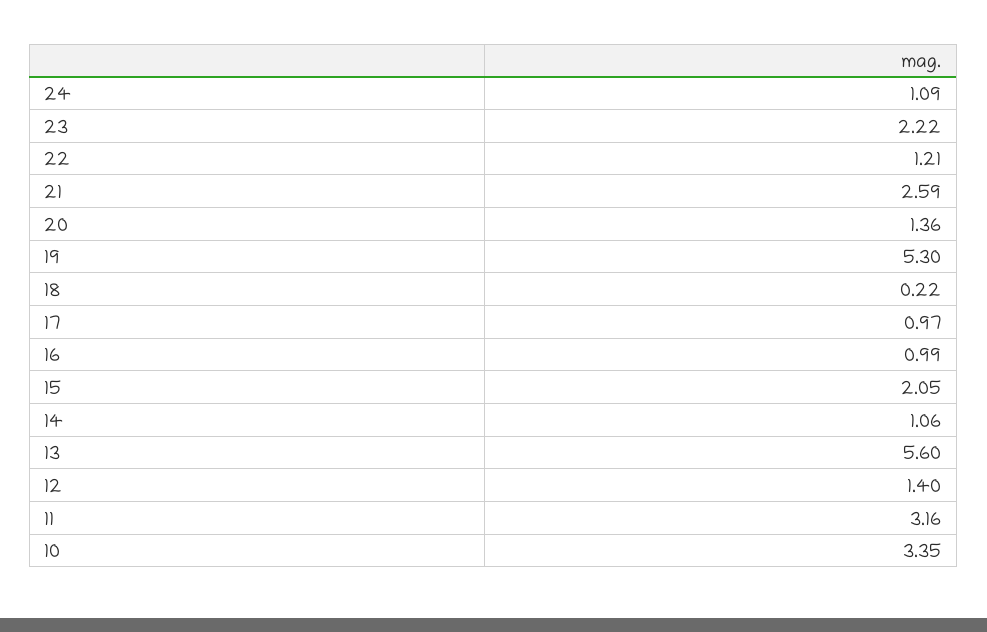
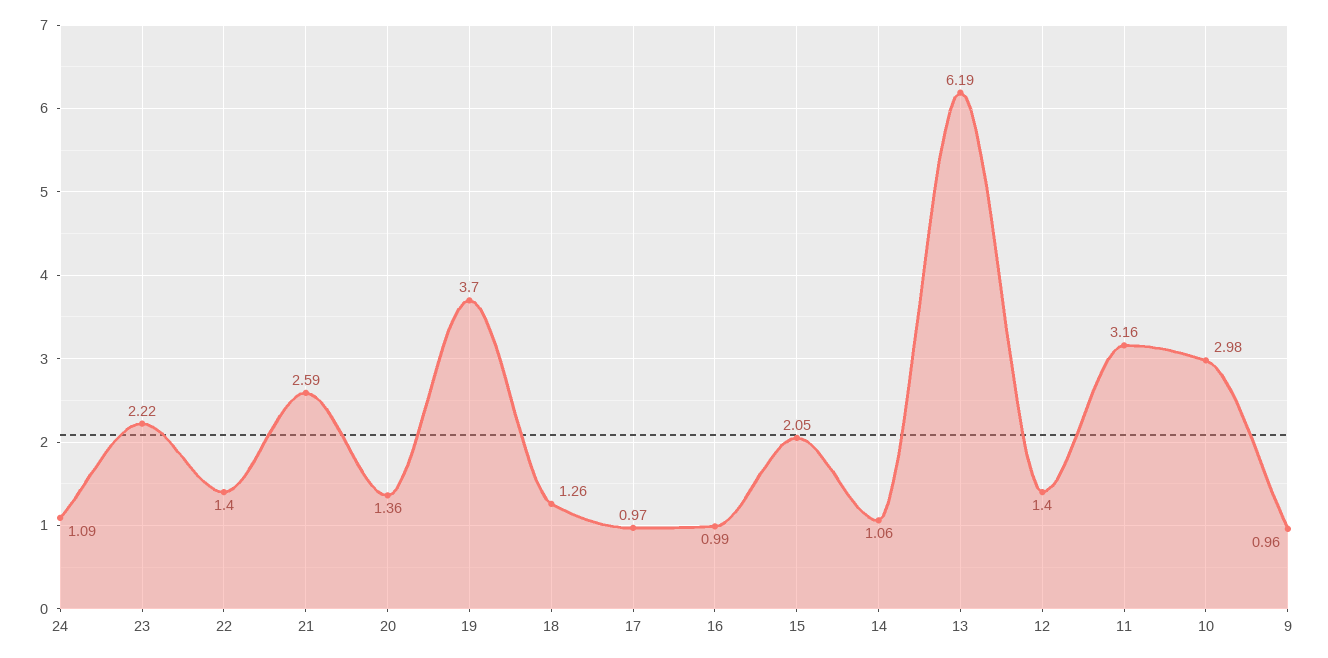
  {
    "24": 1.09,
    "23": 2.22,
-   "22": 1.21,
+   "22": 1.4,
    "21": 2.59,
    "20": 1.36,
-   "19": 5.3,
+   "19": 3.7,
-   "18": 0.22,
+   "18": 1.26,
    "17": 0.97,
    "16": 0.99,
    "15": 2.05,
    "14": 1.06,
-   "13": 5.6,
+   "13": 6.19,
    "12": 1.4,
    "11": 3.16,
-   "10": 3.35
+   "10": 2.98,
+   "9": 0.96
  }

